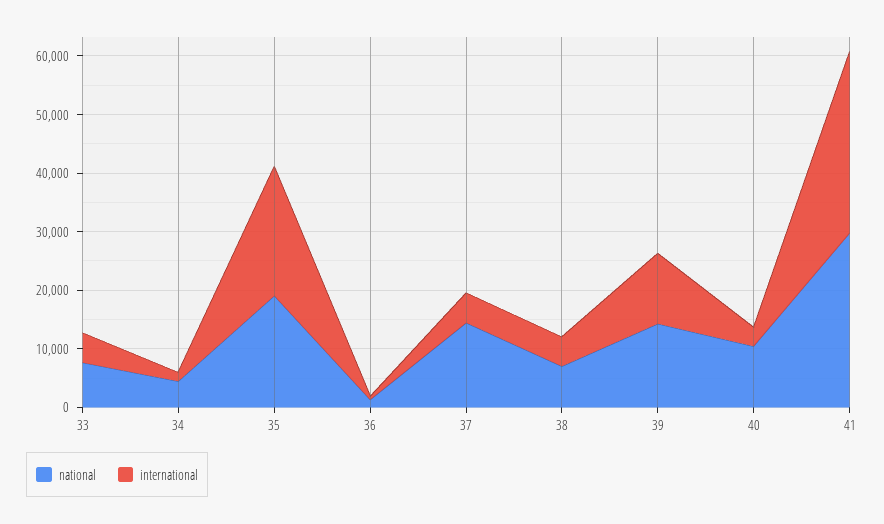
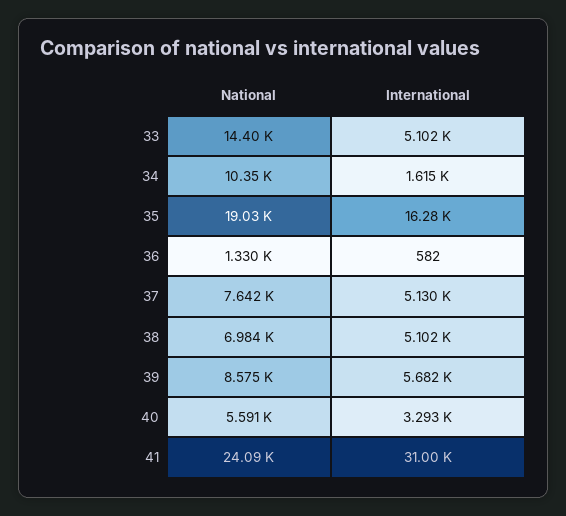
  {
    "national": {
-     "33": 8000,
+     "33": 14400,
-     "34": 4000,
+     "34": 10350,
      "35": 19030,
      "36": 1330,
-     "37": 14000,
+     "37": 7642,
      "38": 6984,
-     "39": 14000,
+     "39": 8575,
-     "40": 10000,
+     "40": 5591,
-     "41": 30000
+     "41": 24090
    },
    "international": {
      "33": 5102,
      "34": 1615,
-     "35": 22000,
+     "35": 16280,
      "36": 582,
      "37": 5130,
      "38": 5102,
-     "39": 12000,
+     "39": 5682,
      "40": 3293,
      "41": 31000
    }
  }

